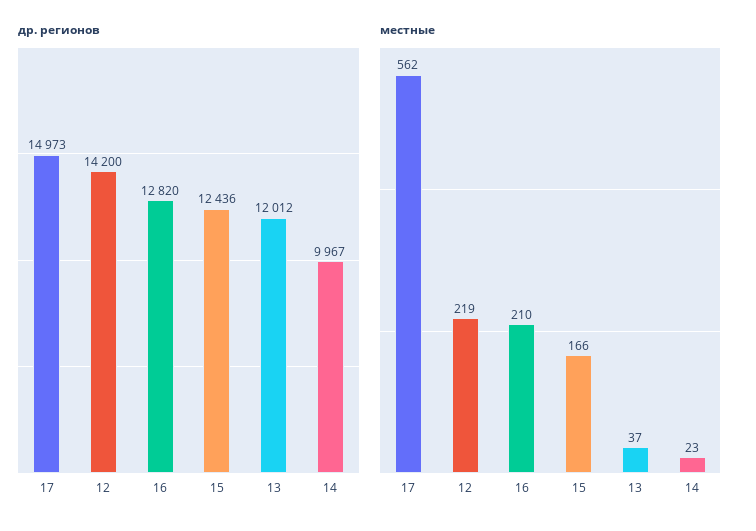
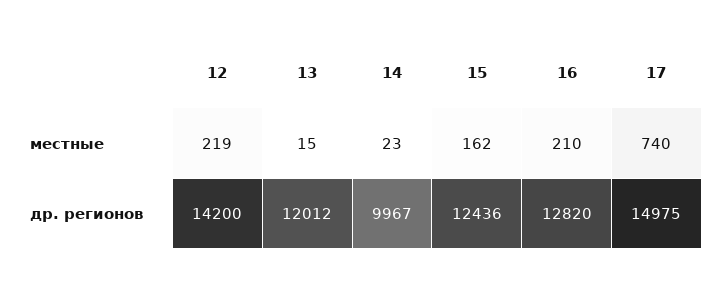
  {
    "др. регионов": {
-     "17": 14973,
+     "17": 14975,
      "12": 14200,
      "16": 12820,
      "15": 12436,
      "13": 12012,
      "14": 9967
    },
    "местные": {
-     "17": 562,
+     "17": 740,
      "12": 219,
      "16": 210,
-     "15": 166,
+     "15": 162,
-     "13": 37,
+     "13": 15,
      "14": 23
    }
  }

